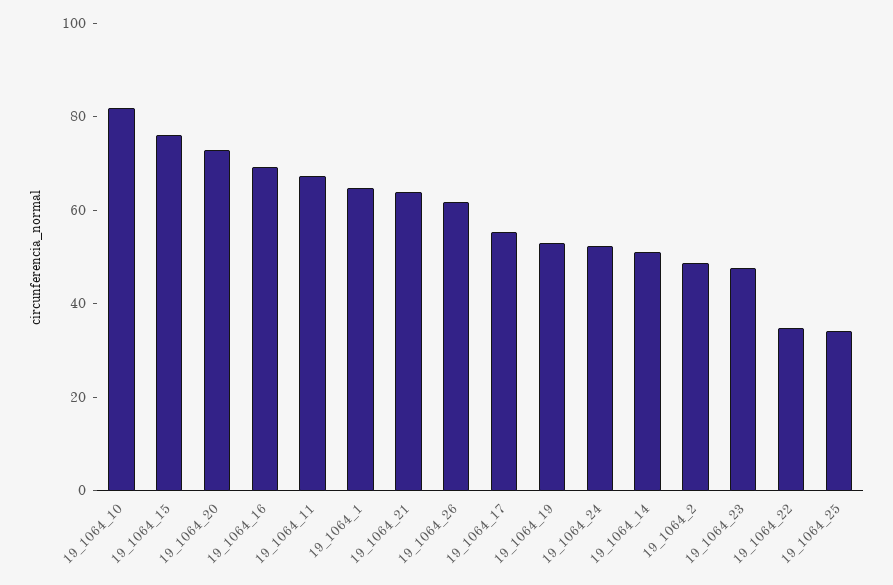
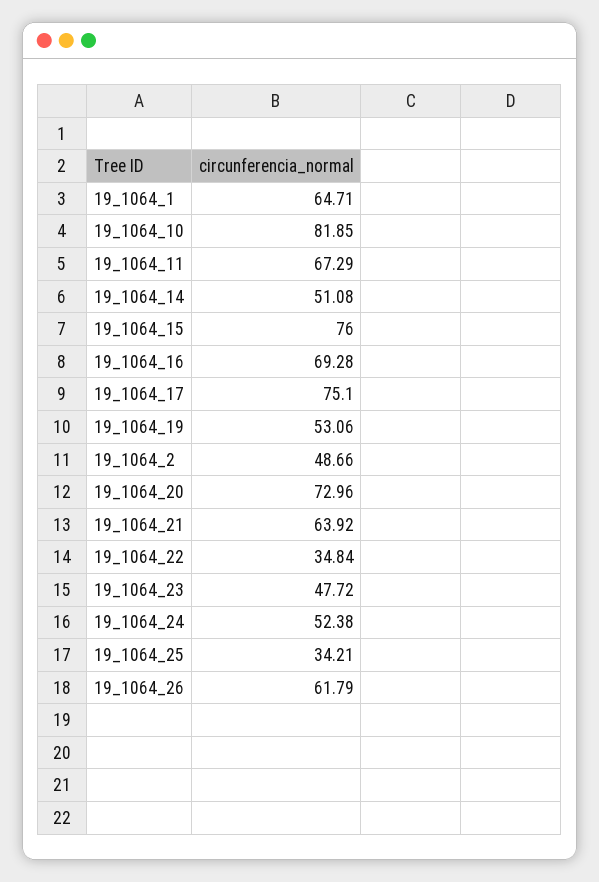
  {
    "19_1064_10": 81.85,
    "19_1064_15": 76,
    "19_1064_20": 72.96,
    "19_1064_16": 69.28,
    "19_1064_11": 67.29,
    "19_1064_1": 64.71,
    "19_1064_21": 63.92,
    "19_1064_26": 61.79,
-   "19_1064_17": 55,
+   "19_1064_17": 75.1,
    "19_1064_19": 53.06,
    "19_1064_24": 52.38,
    "19_1064_14": 51.08,
    "19_1064_2": 48.66,
    "19_1064_23": 47.72,
    "19_1064_22": 34.84,
    "19_1064_25": 34.21
  }

